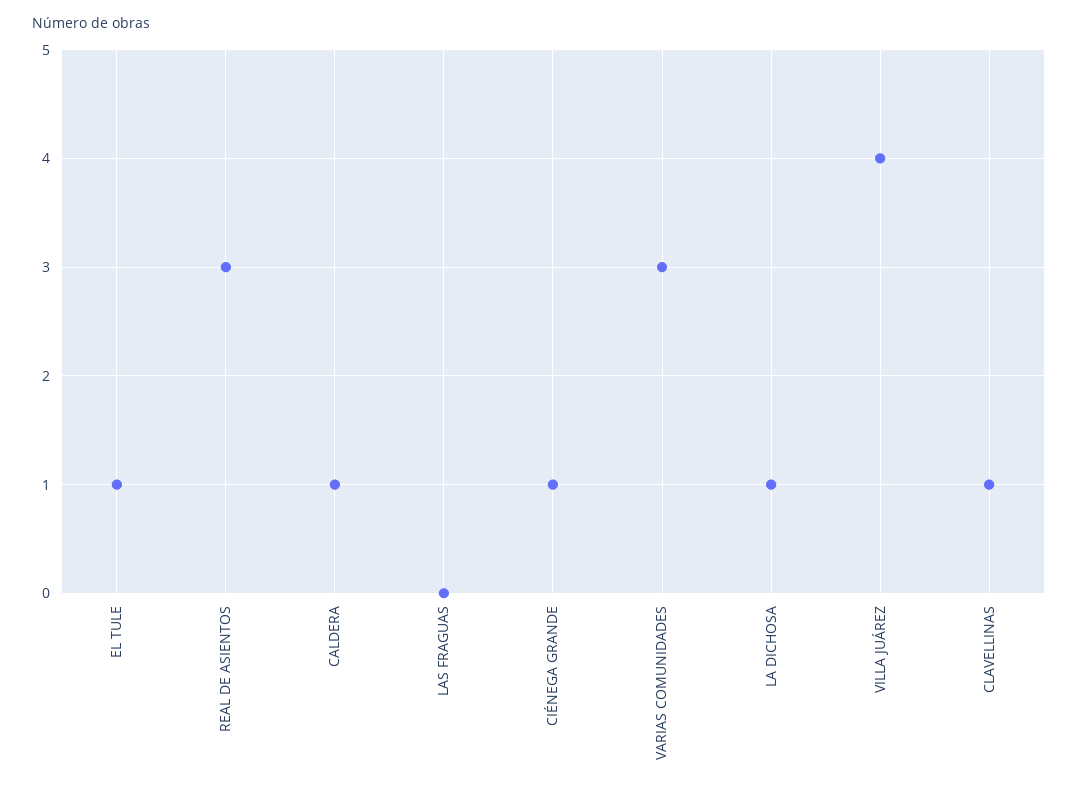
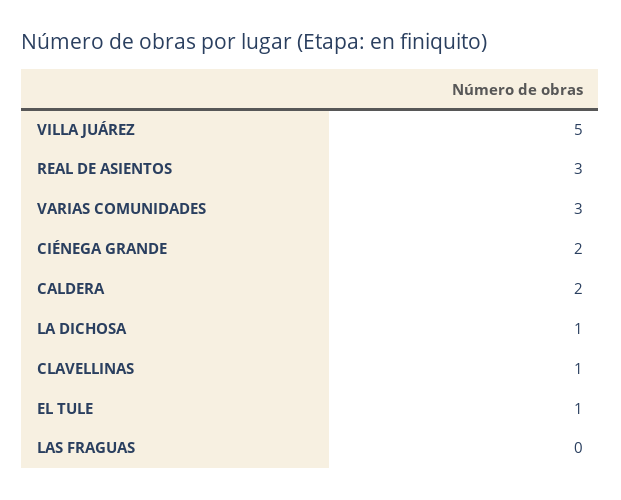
  {
    "EL TULE": 1,
    "REAL DE ASIENTOS": 3,
-   "CALDERA": 1,
+   "CALDERA": 2,
    "LAS FRAGUAS": 0,
-   "CIÉNEGA GRANDE": 1,
+   "CIÉNEGA GRANDE": 2,
    "VARIAS COMUNIDADES": 3,
    "LA DICHOSA": 1,
-   "VILLA JUÁREZ": 4,
+   "VILLA JUÁREZ": 5,
    "CLAVELLINAS": 1
  }

